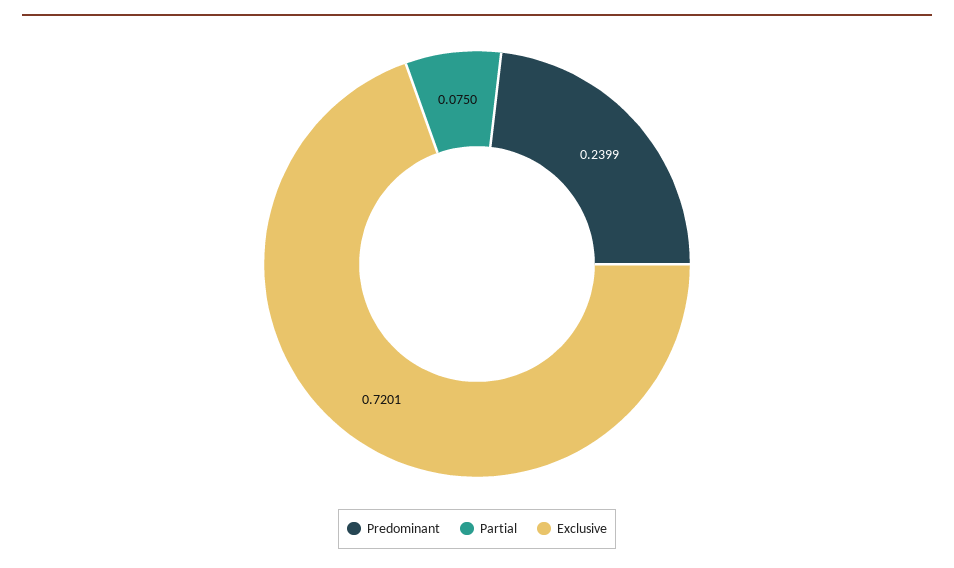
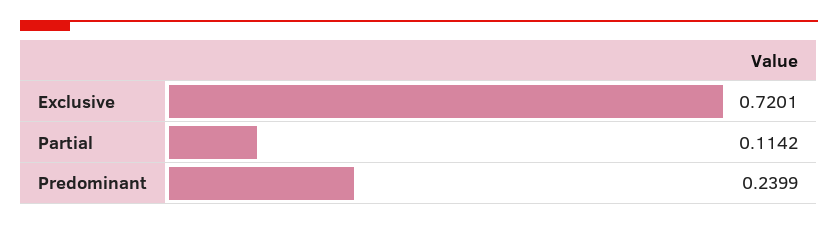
  {
    "Predominant": 0.2399,
-   "Partial": 0.075,
+   "Partial": 0.1142,
    "Exclusive": 0.7201
  }

